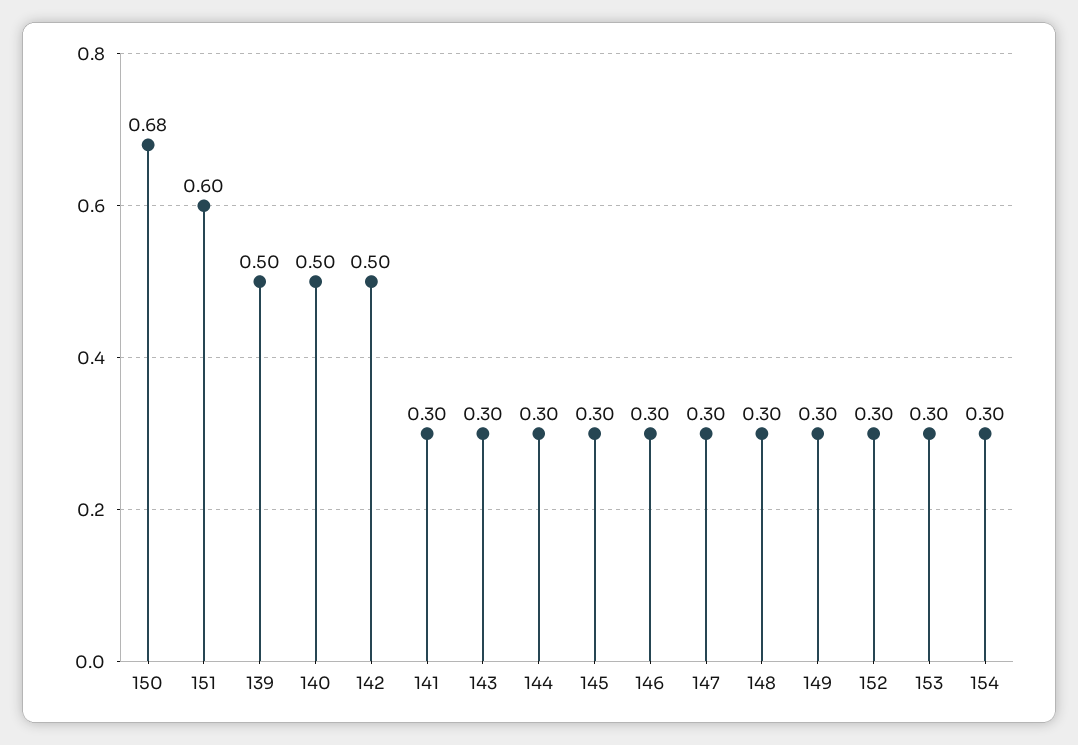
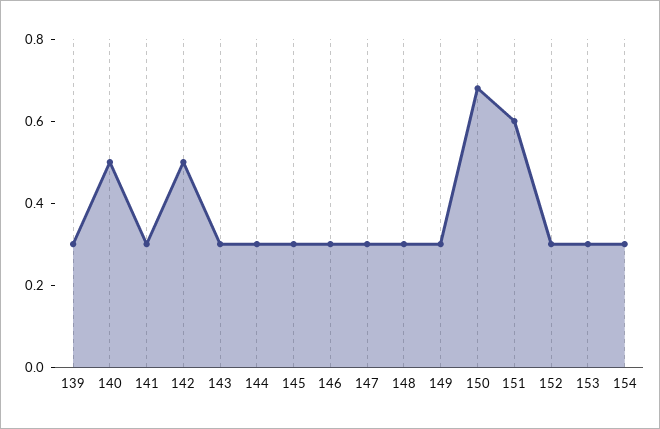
  {
    "150": 0.68,
    "151": 0.6,
-   "139": 0.5,
+   "139": 0.3,
    "140": 0.5,
    "142": 0.5,
    "141": 0.3,
    "143": 0.3,
    "144": 0.3,
    "145": 0.3,
    "146": 0.3,
    "147": 0.3,
    "148": 0.3,
    "149": 0.3,
    "152": 0.3,
    "153": 0.3,
    "154": 0.3
  }

